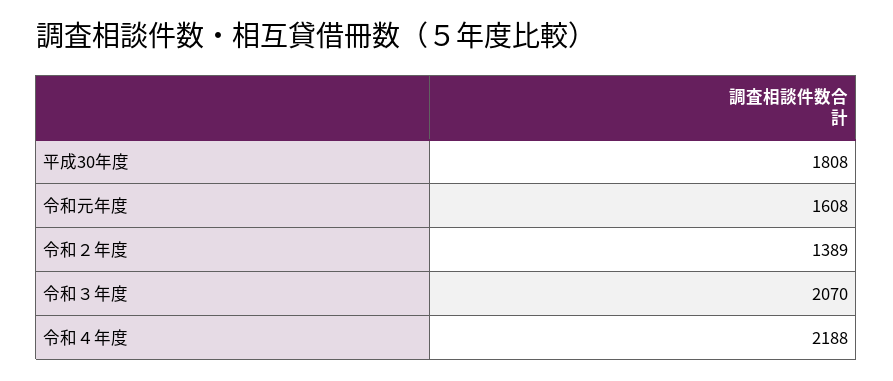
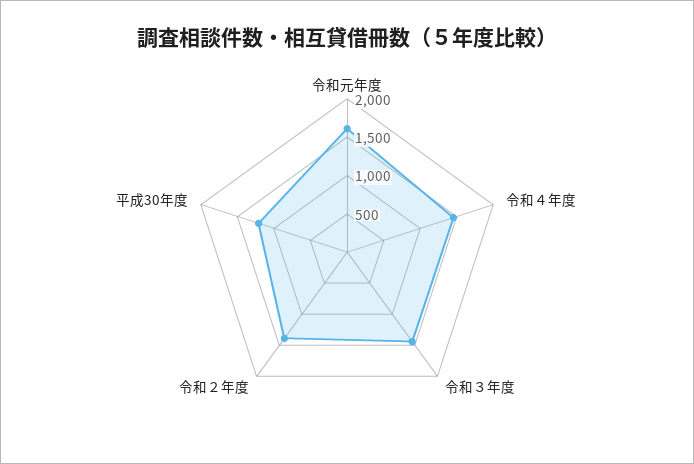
  {
-   "平成30年度": 1808,
+   "平成30年度": 1250,
    "令和元年度": 1608,
    "令和２年度": 1389,
-   "令和３年度": 2070,
+   "令和３年度": 1500,
-   "令和４年度": 2188
+   "令和４年度": 1500
  }

